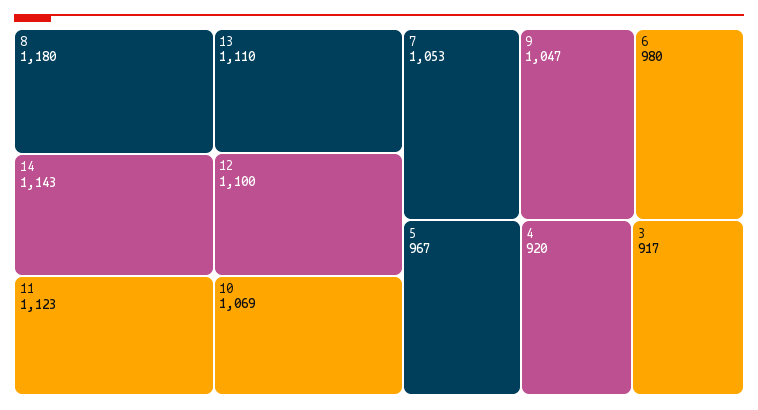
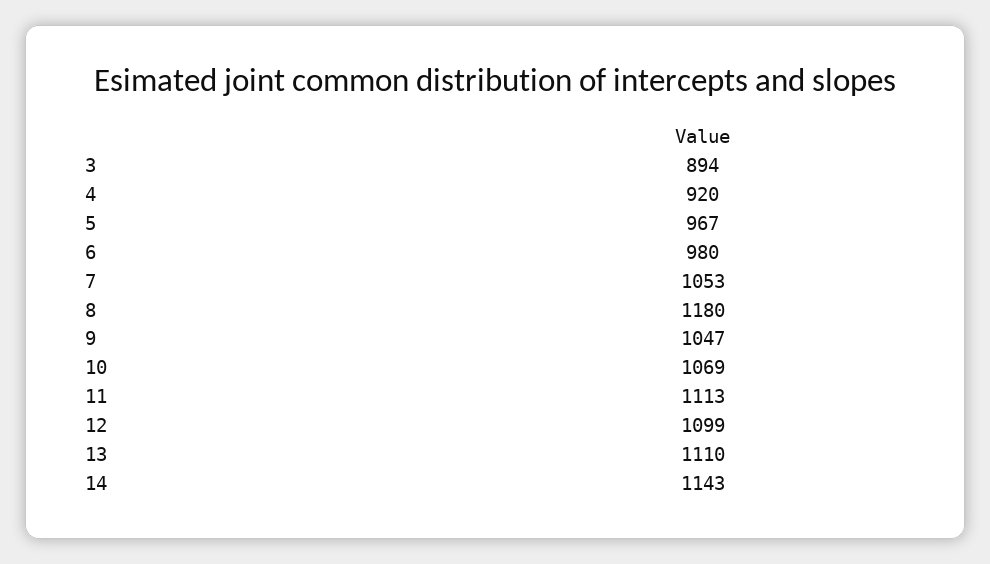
  {
    "8": 1180,
    "14": 1143,
-   "11": 1123,
+   "11": 1113,
    "13": 1110,
-   "12": 1100,
+   "12": 1099,
    "10": 1069,
    "7": 1053,
    "9": 1047,
    "6": 980,
    "5": 967,
    "4": 920,
-   "3": 917
+   "3": 894
  }

